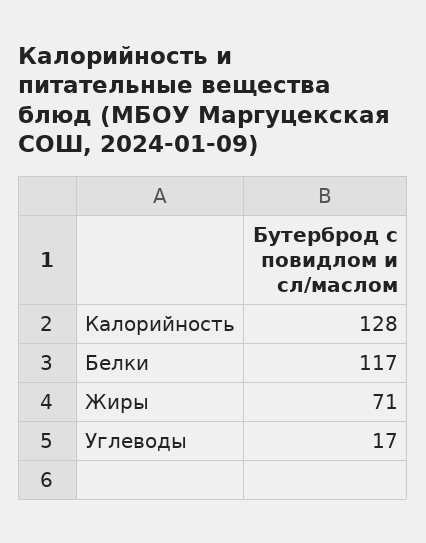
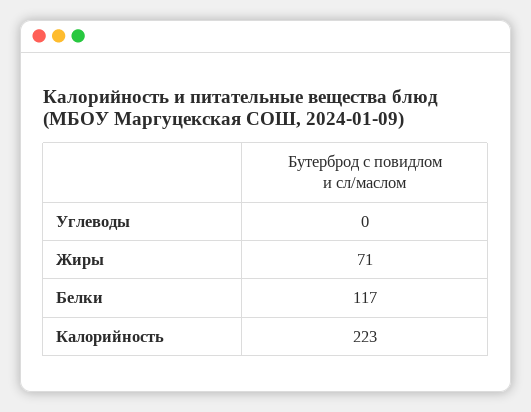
  {
-   "Калорийность": 128,
+   "Калорийность": 223,
    "Белки": 117,
    "Жиры": 71,
-   "Углеводы": 17
+   "Углеводы": 0
  }

